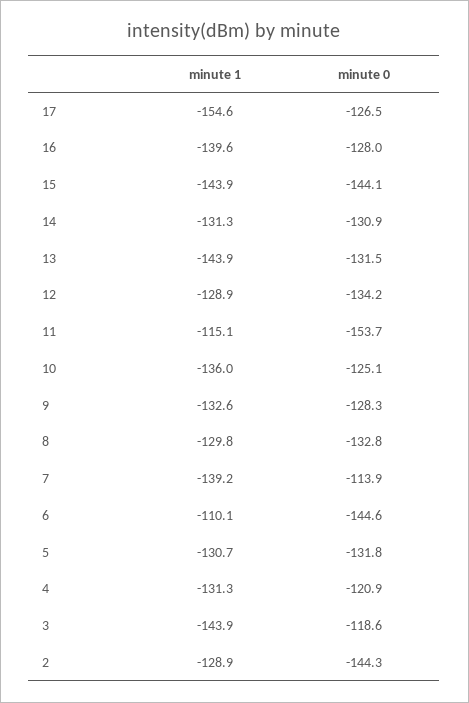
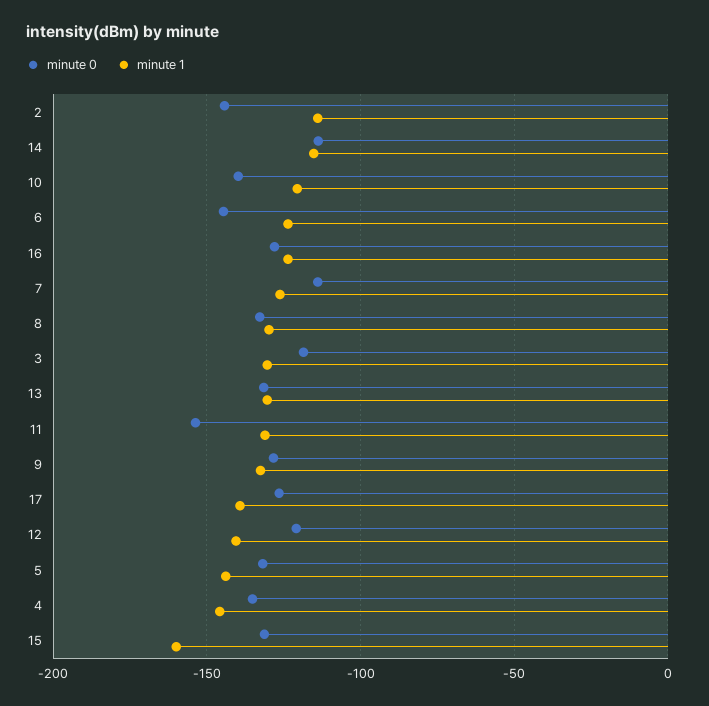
  {
    "minute 1": {
-     "17": -154.6,
+     "17": -140,
-     "16": -139.6,
+     "16": -125,
-     "15": -143.9,
+     "15": -160,
-     "14": -131.3,
+     "14": -115,
-     "13": -143.9,
+     "13": -130,
-     "12": -128.9,
+     "12": -140,
-     "11": -115.1,
+     "11": -130,
-     "10": -136,
+     "10": -120,
      "9": -132.6,
      "8": -129.8,
-     "7": -139.2,
+     "7": -125,
-     "6": -110.1,
+     "6": -125,
-     "5": -130.7,
+     "5": -145,
-     "4": -131.3,
+     "4": -145,
-     "3": -143.9,
+     "3": -130,
-     "2": -128.9
+     "2": -115
    },
    "minute 0": {
      "17": -126.5,
      "16": -128,
-     "15": -144.1,
+     "15": -130,
-     "14": -130.9,
+     "14": -115,
      "13": -131.5,
-     "12": -134.2,
+     "12": -120,
      "11": -153.7,
-     "10": -125.1,
+     "10": -140,
      "9": -128.3,
      "8": -132.8,
      "7": -113.9,
      "6": -144.6,
      "5": -131.8,
-     "4": -120.9,
+     "4": -135,
      "3": -118.6,
      "2": -144.3
    }
  }

